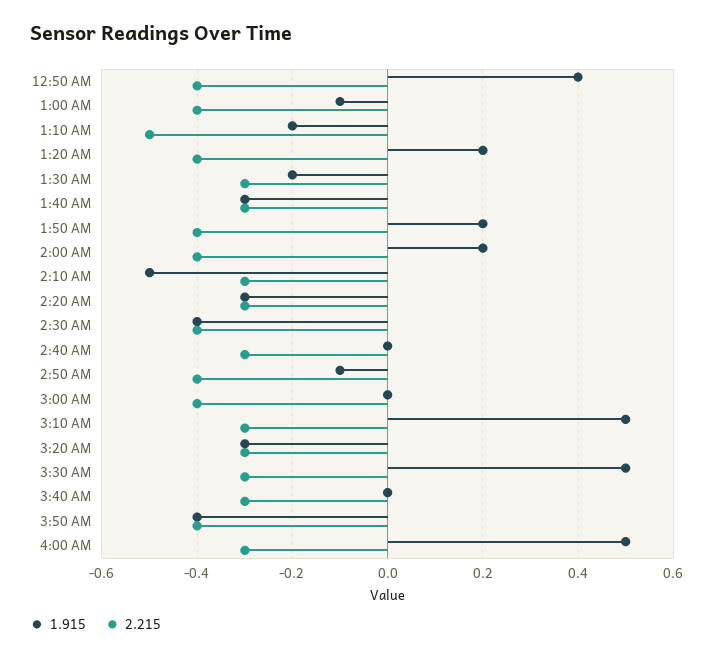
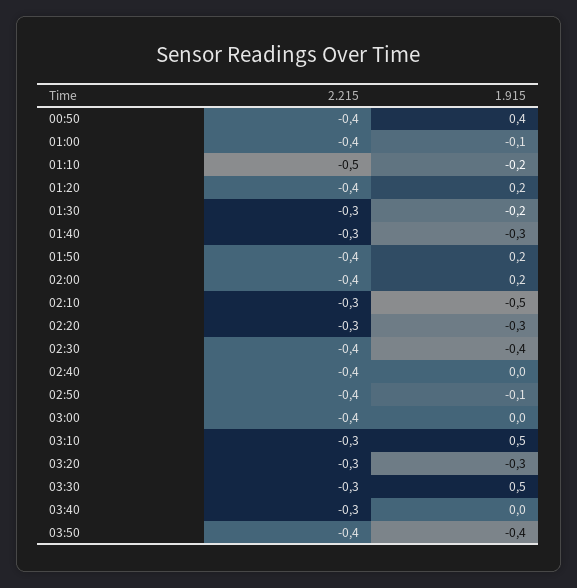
  {
    "1.915": {
      "12:50 AM": 0.4,
      "1:00 AM": -0.1,
      "1:10 AM": -0.2,
      "1:20 AM": 0.2,
      "1:30 AM": -0.2,
      "1:40 AM": -0.3,
      "1:50 AM": 0.2,
      "2:00 AM": 0.2,
      "2:10 AM": -0.5,
      "2:20 AM": -0.3,
      "2:30 AM": -0.4,
      "2:40 AM": 0,
      "2:50 AM": -0.1,
      "3:00 AM": 0,
      "3:10 AM": 0.5,
      "3:20 AM": -0.3,
      "3:30 AM": 0.5,
      "3:40 AM": 0,
-     "3:50 AM": -0.4,
+     "3:50 AM": -0.4
-     "4:00 AM": 0.5
    },
    "2.215": {
      "12:50 AM": -0.4,
      "1:00 AM": -0.4,
      "1:10 AM": -0.5,
      "1:20 AM": -0.4,
      "1:30 AM": -0.3,
      "1:40 AM": -0.3,
      "1:50 AM": -0.4,
      "2:00 AM": -0.4,
      "2:10 AM": -0.3,
      "2:20 AM": -0.3,
      "2:30 AM": -0.4,
-     "2:40 AM": -0.3,
+     "2:40 AM": -0.4,
      "2:50 AM": -0.4,
      "3:00 AM": -0.4,
      "3:10 AM": -0.3,
      "3:20 AM": -0.3,
      "3:30 AM": -0.3,
      "3:40 AM": -0.3,
-     "3:50 AM": -0.4,
+     "3:50 AM": -0.4
-     "4:00 AM": -0.3
    }
  }

